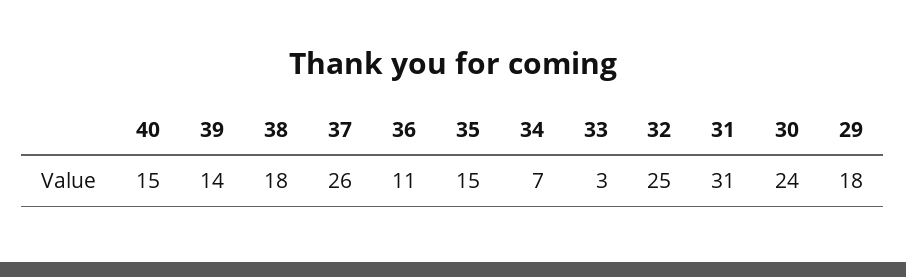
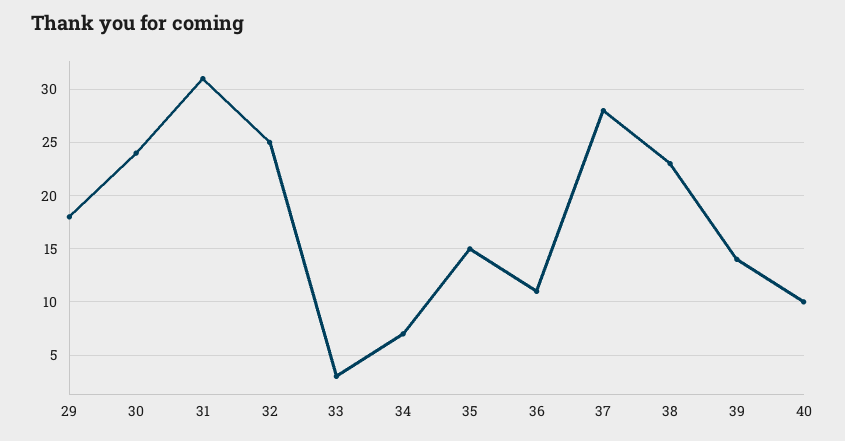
  {
-   "40": 15,
+   "40": 10,
    "39": 14,
-   "38": 18,
+   "38": 23,
-   "37": 26,
+   "37": 28,
    "36": 11,
    "35": 15,
    "34": 7,
    "33": 3,
    "32": 25,
    "31": 31,
    "30": 24,
    "29": 18
  }

